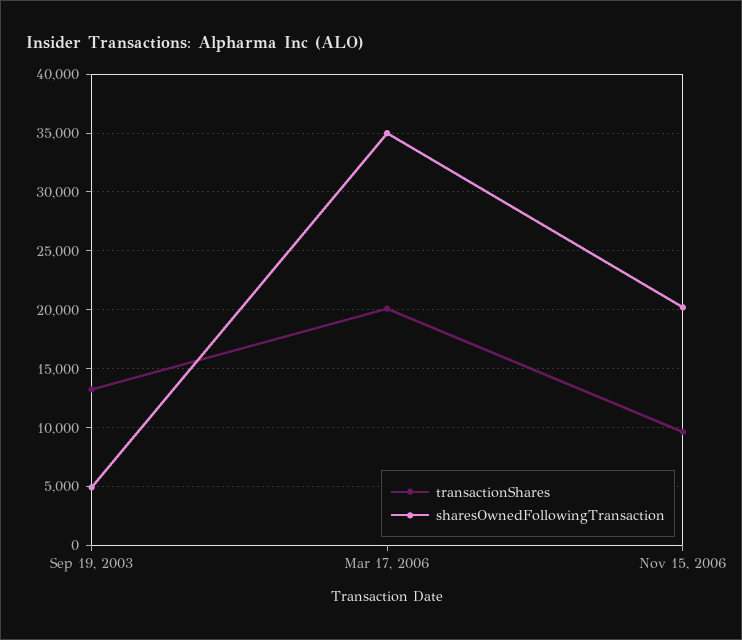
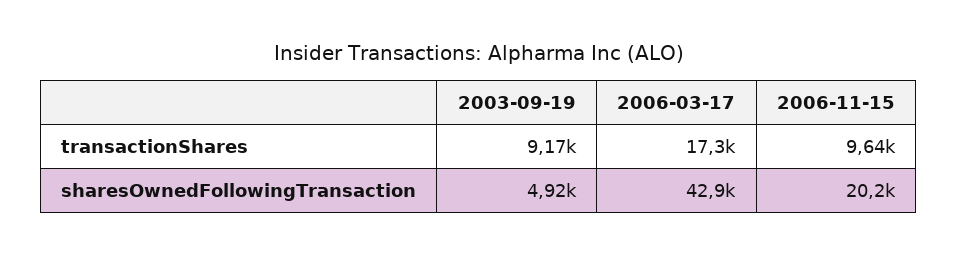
  {
    "transactionShares": {
-     "Sep 19, 2003": 13000,
+     "Sep 19, 2003": 9170,
-     "Mar 17, 2006": 20000,
+     "Mar 17, 2006": 17300,
      "Nov 15, 2006": 9640
    },
    "sharesOwnedFollowingTransaction": {
      "Sep 19, 2003": 4920,
-     "Mar 17, 2006": 35000,
+     "Mar 17, 2006": 42900,
      "Nov 15, 2006": 20200
    }
  }

